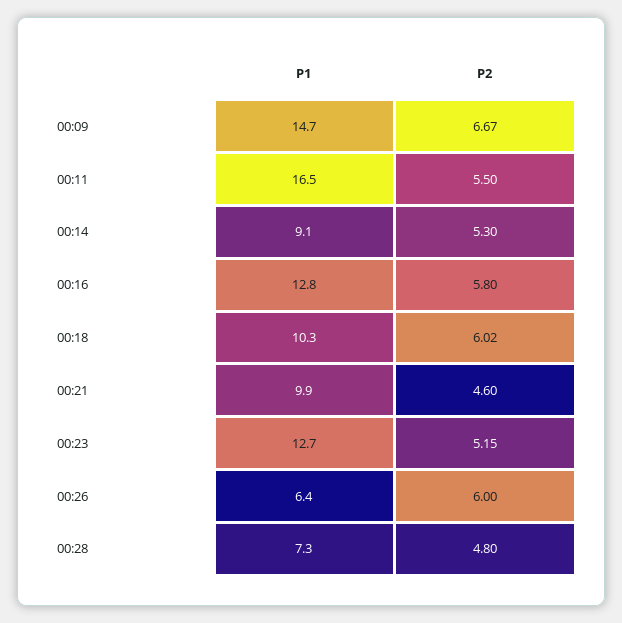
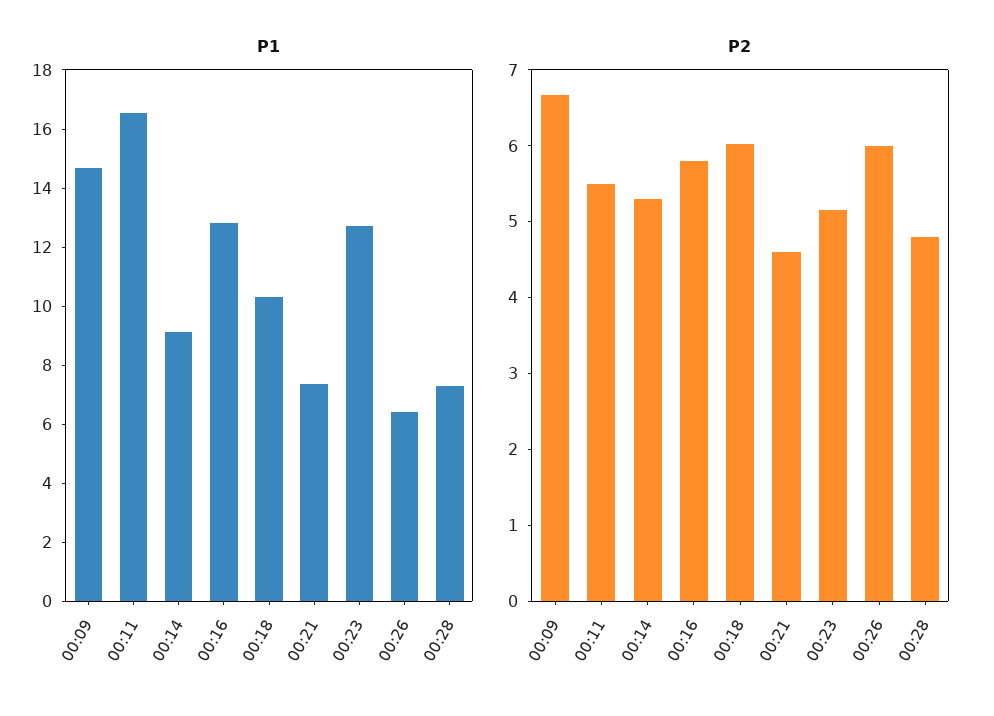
  {
    "P1": {
      "00:09": 14.7,
      "00:11": 16.5,
      "00:14": 9.1,
      "00:16": 12.8,
      "00:18": 10.3,
-     "00:21": 9.9,
+     "00:21": 7.5,
      "00:23": 12.7,
      "00:26": 6.4,
      "00:28": 7.3
    },
    "P2": {
      "00:09": 6.67,
      "00:11": 5.5,
      "00:14": 5.3,
      "00:16": 5.8,
      "00:18": 6.02,
      "00:21": 4.6,
      "00:23": 5.15,
      "00:26": 6,
      "00:28": 4.8
    }
  }

